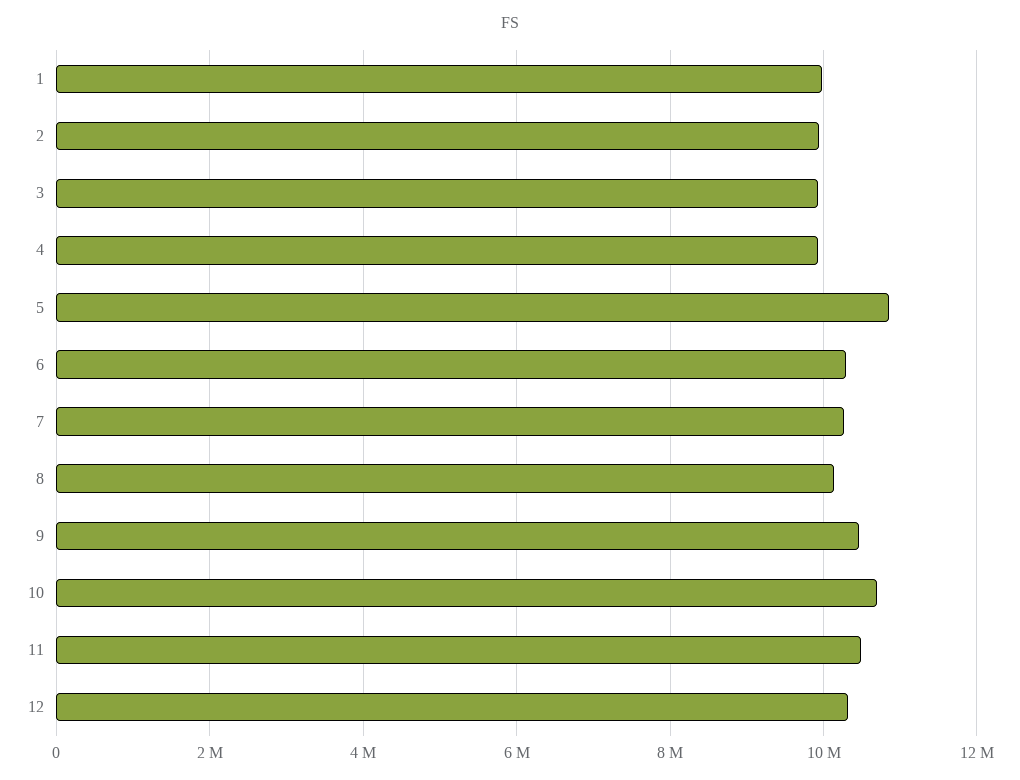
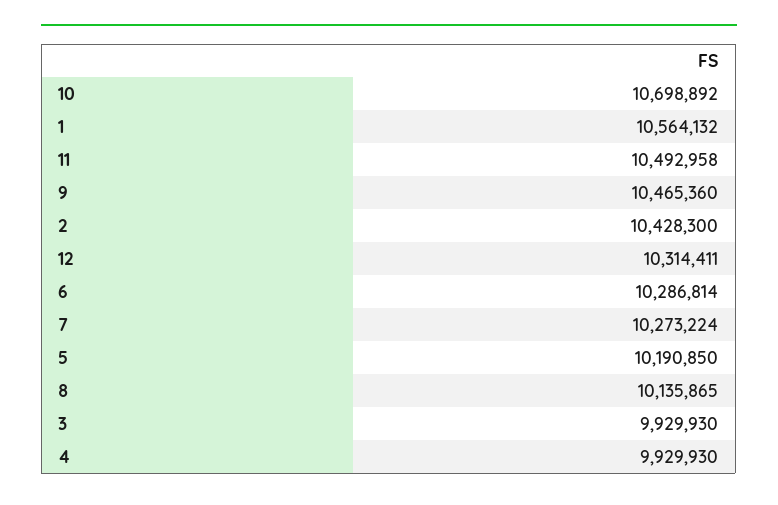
  {
-   "1": 10000000,
+   "1": 10564132,
-   "2": 10000000,
+   "2": 10428300,
    "3": 9929930,
    "4": 9929930,
-   "5": 10800000,
+   "5": 10190850,
    "6": 10286814,
    "7": 10273224,
    "8": 10135865,
    "9": 10465360,
    "10": 10698892,
    "11": 10492958,
    "12": 10314411
  }

